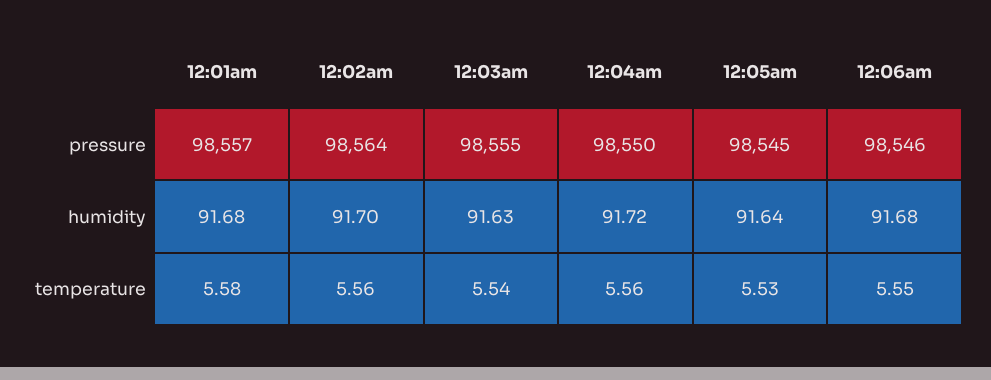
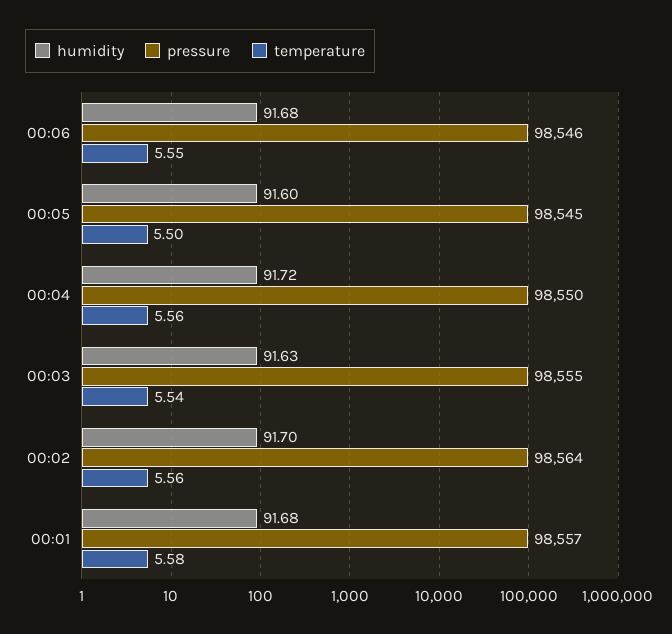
  {
    "pressure": {
      "12:01am": 98557,
      "12:02am": 98564,
      "12:03am": 98555,
      "12:04am": 98550,
      "12:05am": 98545,
      "12:06am": 98546
    },
    "humidity": {
      "12:01am": 91.68,
      "12:02am": 91.7,
      "12:03am": 91.63,
      "12:04am": 91.72,
-     "12:05am": 91.64,
+     "12:05am": 91.6,
      "12:06am": 91.68
    },
    "temperature": {
      "12:01am": 5.58,
      "12:02am": 5.56,
      "12:03am": 5.54,
      "12:04am": 5.56,
-     "12:05am": 5.53,
+     "12:05am": 5.5,
      "12:06am": 5.55
    }
  }

